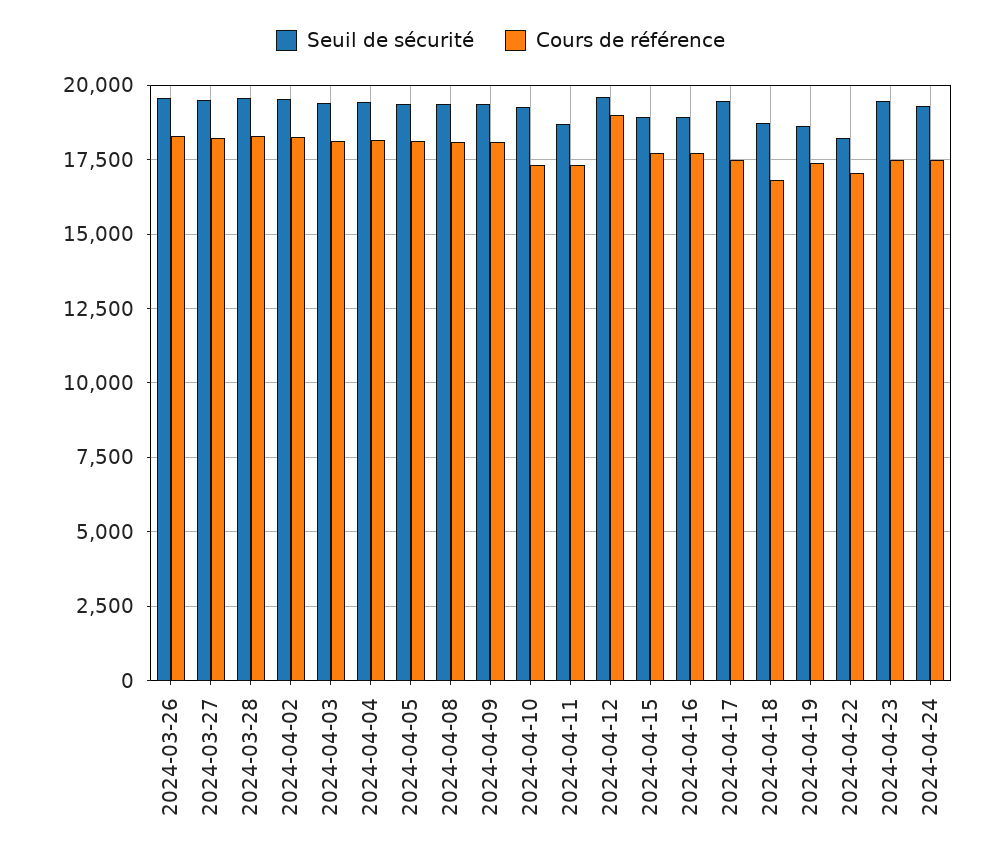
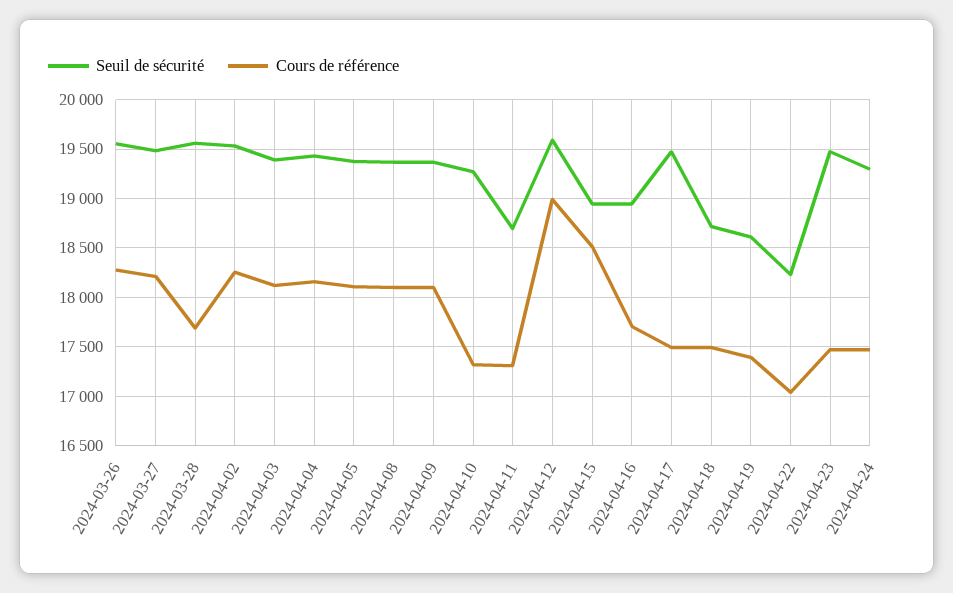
  {
    "Seuil de sécurité": {
      "2024-03-26": 19600,
      "2024-03-27": 19500,
      "2024-03-28": 19600,
      "2024-04-02": 19500,
      "2024-04-03": 19400,
      "2024-04-04": 19400,
      "2024-04-05": 19400,
      "2024-04-08": 19400,
      "2024-04-09": 19400,
      "2024-04-10": 19300,
      "2024-04-11": 18700,
      "2024-04-12": 19600,
      "2024-04-15": 18900,
      "2024-04-16": 18900,
      "2024-04-17": 19500,
      "2024-04-18": 18700,
      "2024-04-19": 18600,
      "2024-04-22": 18200,
      "2024-04-23": 19500,
      "2024-04-24": 19300
    },
    "Cours de référence": {
      "2024-03-26": 18300,
      "2024-03-27": 18200,
-     "2024-03-28": 18250,
+     "2024-03-28": 17700,
      "2024-04-02": 18300,
      "2024-04-03": 18100,
      "2024-04-04": 18200,
      "2024-04-05": 18100,
      "2024-04-08": 18100,
      "2024-04-09": 18100,
      "2024-04-10": 17300,
      "2024-04-11": 17300,
      "2024-04-12": 19000,
-     "2024-04-15": 17750,
+     "2024-04-15": 18500,
      "2024-04-16": 17700,
      "2024-04-17": 17500,
-     "2024-04-18": 16750,
+     "2024-04-18": 17500,
      "2024-04-19": 17400,
      "2024-04-22": 17000,
      "2024-04-23": 17500,
      "2024-04-24": 17500
    }
  }

